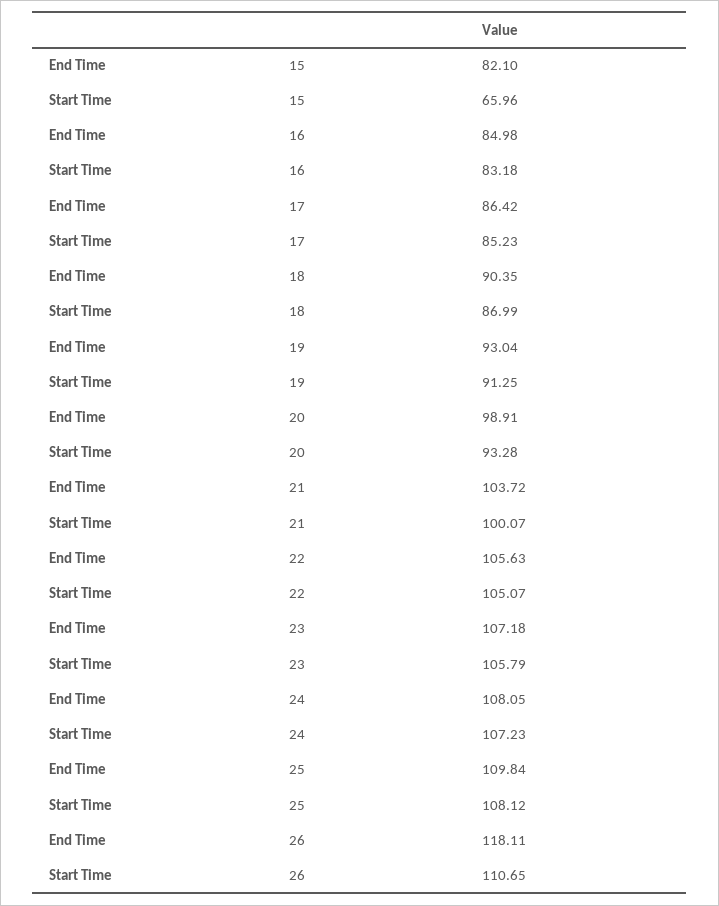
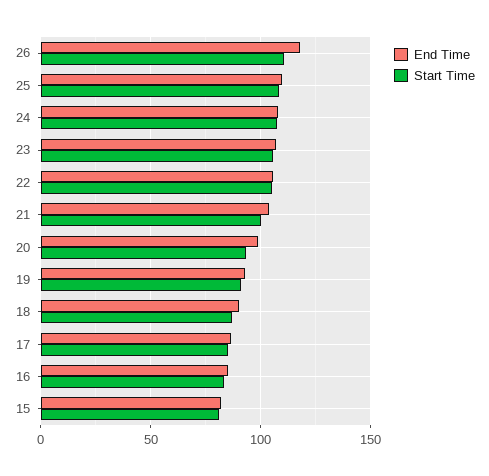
  {
    "End Time": {
      "15": 82.1,
      "16": 84.98,
      "17": 86.42,
      "18": 90.35,
      "19": 93.04,
      "20": 98.91,
      "21": 103.72,
      "22": 105.63,
      "23": 107.18,
      "24": 108.05,
      "25": 109.84,
      "26": 118.11
    },
    "Start Time": {
-     "15": 65.96,
+     "15": 80,
      "16": 83.18,
      "17": 85.23,
      "18": 86.99,
      "19": 91.25,
      "20": 93.28,
      "21": 100.07,
      "22": 105.07,
      "23": 105.79,
      "24": 107.23,
      "25": 108.12,
      "26": 110.65
    }
  }

